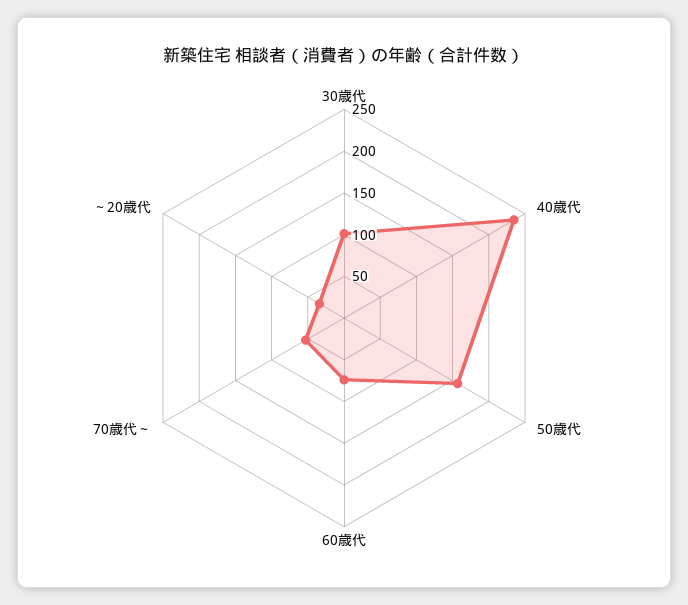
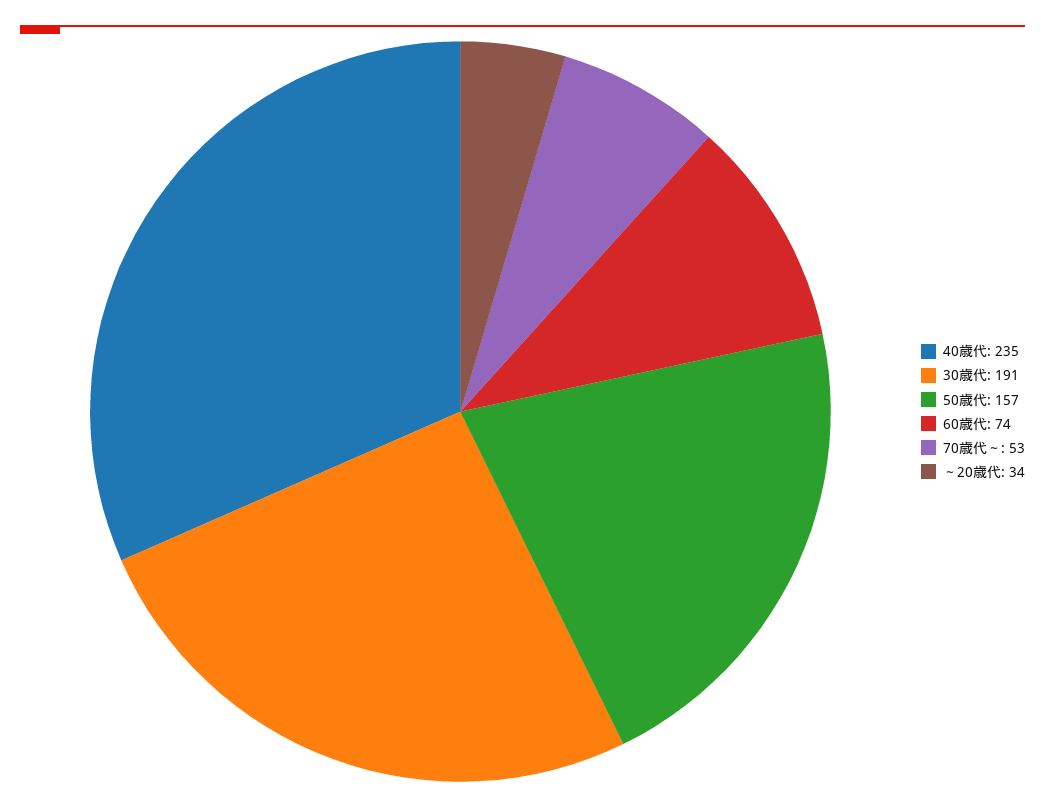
  {
-   "30歳代": 100,
+   "30歳代": 191,
    "40歳代": 235,
    "50歳代": 157,
    "60歳代": 74,
    "70歳代～": 53,
    "～20歳代": 34
  }

